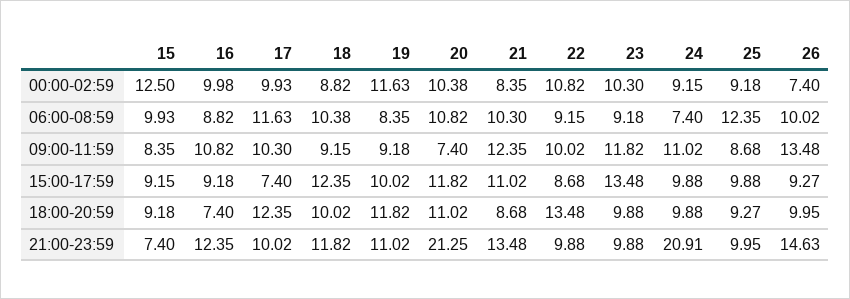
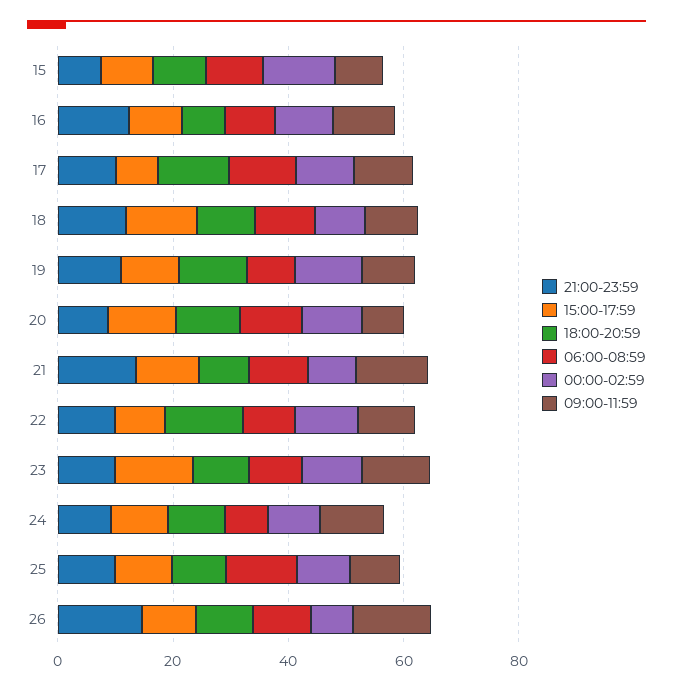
  {
    "00:00-02:59": {
      "15": 12.5,
      "16": 9.98,
      "17": 9.93,
      "18": 8.82,
      "19": 11.63,
      "20": 10.38,
      "21": 8.35,
      "22": 10.82,
      "23": 10.3,
      "24": 9.15,
      "25": 9.18,
      "26": 7.4
    },
    "06:00-08:59": {
      "15": 9.93,
      "16": 8.82,
      "17": 11.63,
      "18": 10.38,
      "19": 8.35,
      "20": 10.82,
      "21": 10.3,
      "22": 9.15,
      "23": 9.18,
      "24": 7.4,
      "25": 12.35,
      "26": 10.02
    },
    "09:00-11:59": {
      "15": 8.35,
      "16": 10.82,
      "17": 10.3,
      "18": 9.15,
      "19": 9.18,
      "20": 7.4,
      "21": 12.35,
      "22": 10.02,
      "23": 11.82,
      "24": 11.02,
      "25": 8.68,
      "26": 13.48
    },
    "15:00-17:59": {
      "15": 9.15,
      "16": 9.18,
      "17": 7.4,
      "18": 12.35,
      "19": 10.02,
      "20": 11.82,
      "21": 11.02,
      "22": 8.68,
      "23": 13.48,
      "24": 9.88,
      "25": 9.88,
      "26": 9.27
    },
    "18:00-20:59": {
      "15": 9.18,
      "16": 7.4,
      "17": 12.35,
      "18": 10.02,
      "19": 11.82,
      "20": 11.02,
      "21": 8.68,
      "22": 13.48,
      "23": 9.88,
      "24": 9.88,
      "25": 9.27,
      "26": 9.95
    },
    "21:00-23:59": {
      "15": 7.4,
      "16": 12.35,
      "17": 10.02,
      "18": 11.82,
      "19": 11.02,
-     "20": 21.25,
+     "20": 10,
      "21": 13.48,
      "22": 9.88,
      "23": 9.88,
-     "24": 20.91,
+     "24": 10,
      "25": 9.95,
      "26": 14.63
    }
  }

